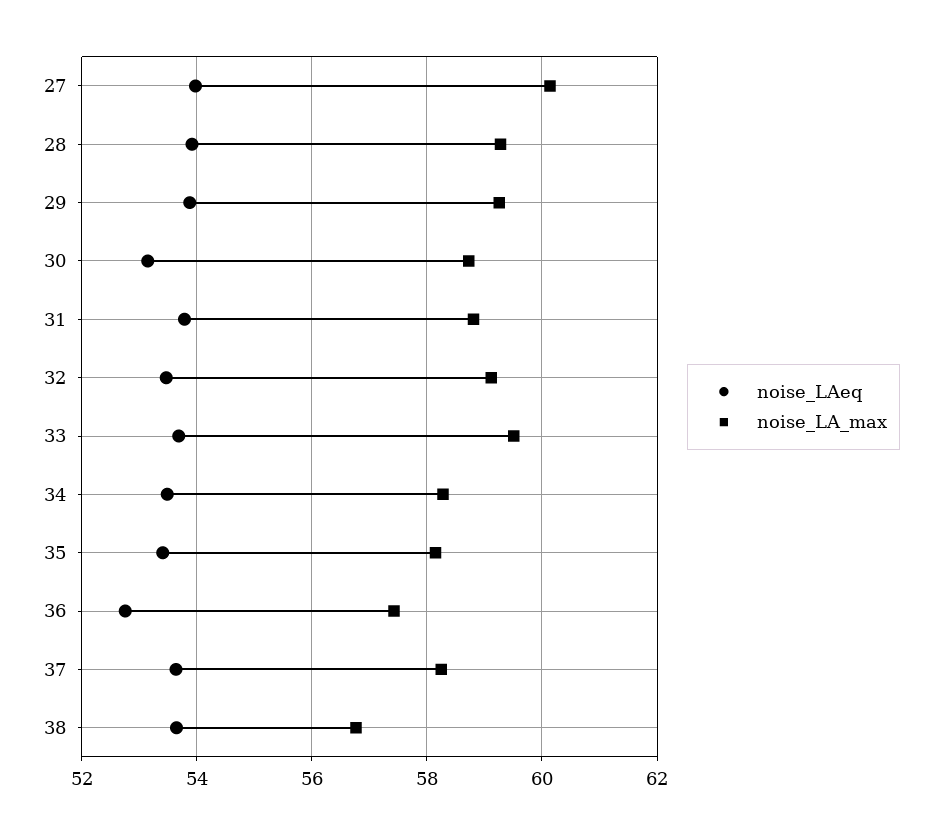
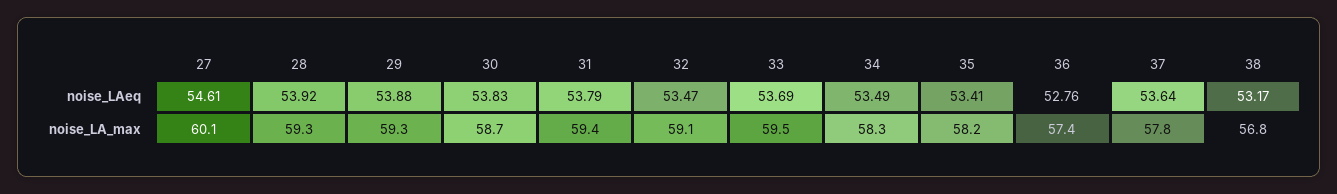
  {
    "noise_LAeq": {
-     "27": 54,
+     "27": 54.61,
      "28": 53.92,
      "29": 53.88,
-     "30": 53.2,
+     "30": 53.83,
      "31": 53.79,
      "32": 53.47,
      "33": 53.69,
      "34": 53.49,
      "35": 53.41,
      "36": 52.76,
      "37": 53.64,
-     "38": 53.6
+     "38": 53.17
    },
    "noise_LA_max": {
      "27": 60.1,
      "28": 59.3,
      "29": 59.3,
      "30": 58.7,
-     "31": 58.8,
+     "31": 59.4,
      "32": 59.1,
      "33": 59.5,
      "34": 58.3,
      "35": 58.2,
      "36": 57.4,
-     "37": 58.2,
+     "37": 57.8,
      "38": 56.8
    }
  }

